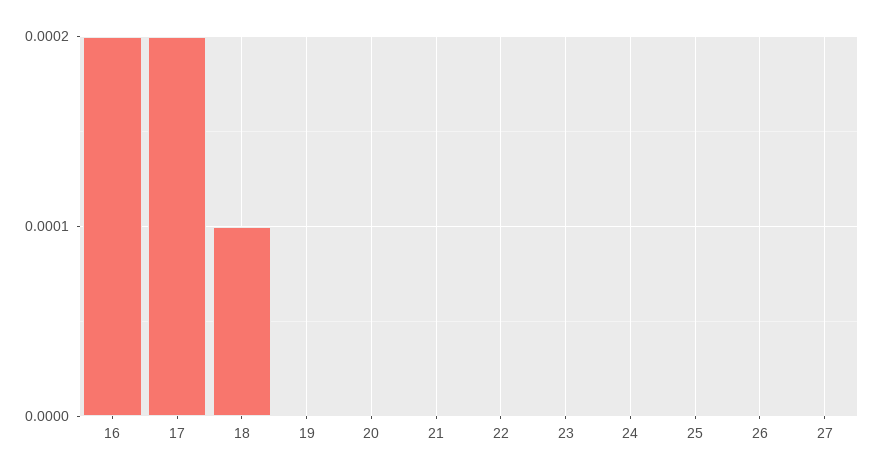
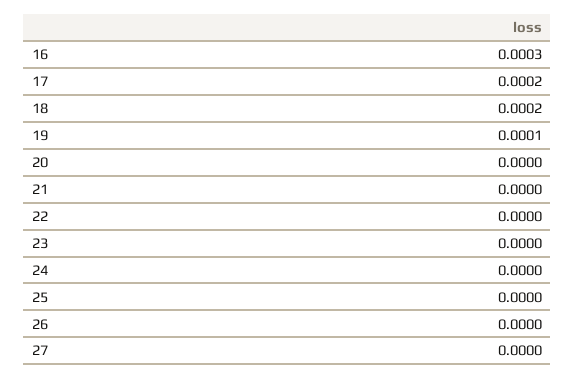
  {
-   "16": 0.0002,
+   "16": 0.0003,
    "17": 0.0002,
-   "18": 0.0001,
+   "18": 0.0002,
-   "19": 0,
+   "19": 0.0001,
    "20": 0,
    "21": 0,
    "22": 0,
    "23": 0,
    "24": 0,
    "25": 0,
    "26": 0,
    "27": 0
  }

